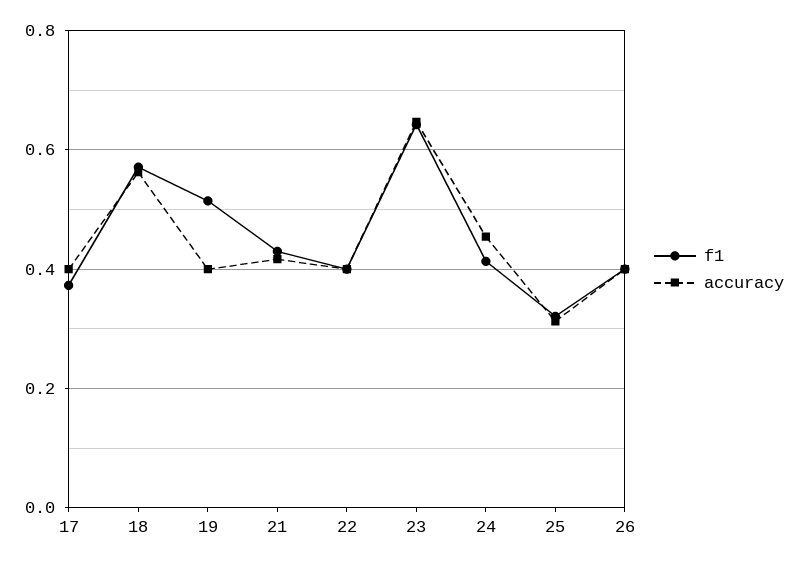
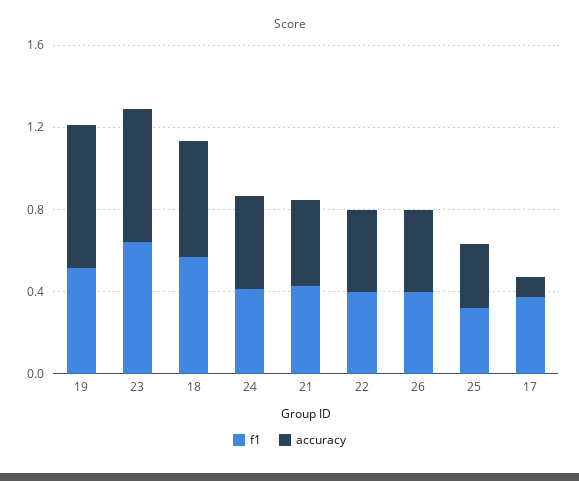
  {
    "f1": {
      "17": 0.38,
      "18": 0.58,
      "19": 0.52,
      "21": 0.42,
      "22": 0.4,
      "23": 0.64,
      "24": 0.42,
      "25": 0.32,
      "26": 0.4
    },
    "accuracy": {
-     "17": 0.4,
+     "17": 0.1,
      "18": 0.56,
-     "19": 0.4,
+     "19": 0.7,
      "21": 0.42,
      "22": 0.4,
      "23": 0.64,
      "24": 0.46,
      "25": 0.32,
      "26": 0.4
    }
  }

